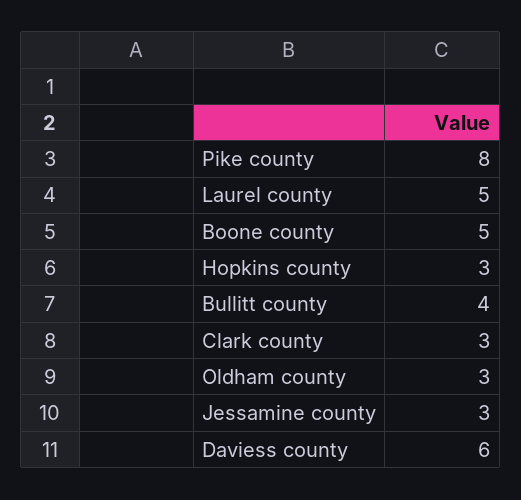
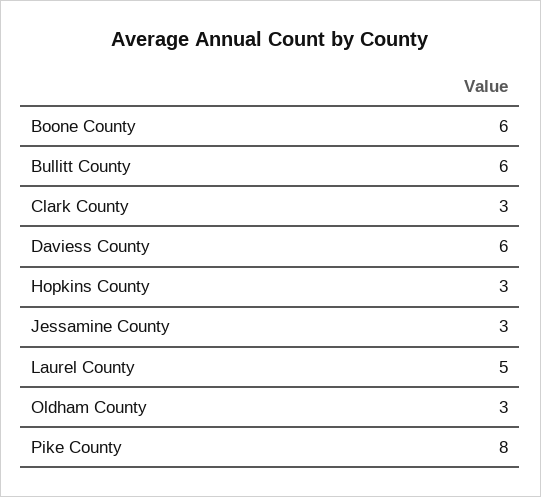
  {
    "Pike county": 8,
    "Laurel county": 5,
-   "Boone county": 5,
+   "Boone county": 6,
    "Hopkins county": 3,
-   "Bullitt county": 4,
+   "Bullitt county": 6,
    "Clark county": 3,
    "Oldham county": 3,
    "Jessamine county": 3,
    "Daviess county": 6
  }

